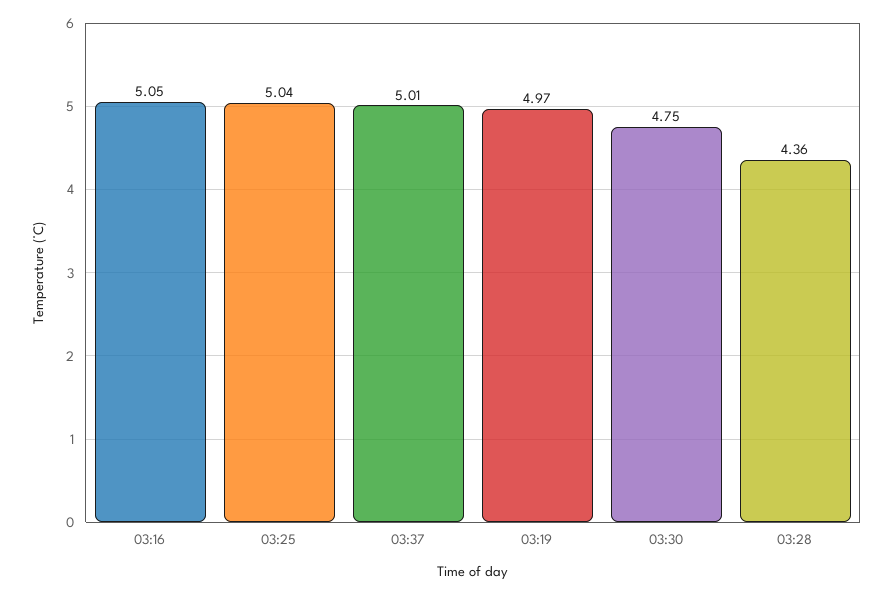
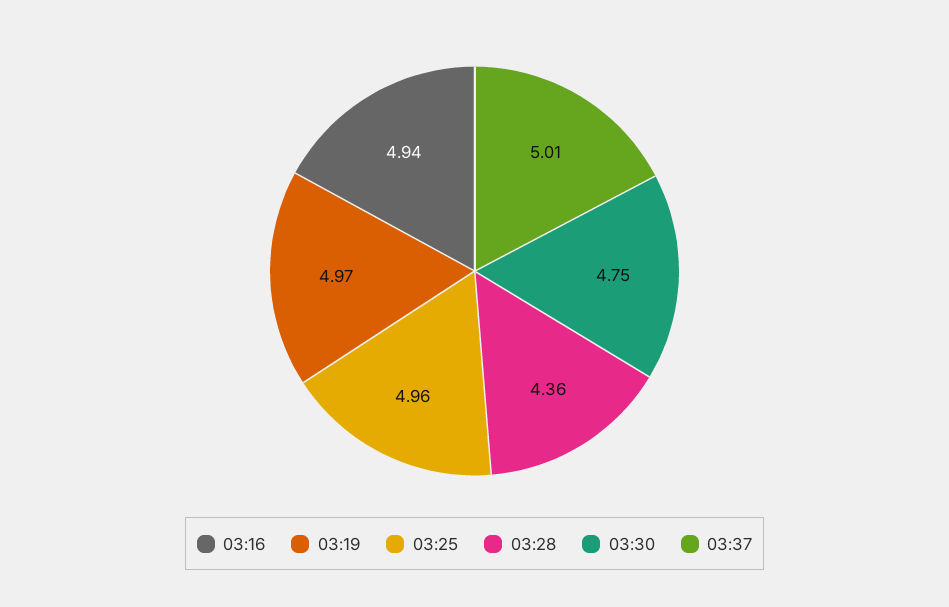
  {
-   "03:16": 5.05,
+   "03:16": 4.94,
-   "03:25": 5.04,
+   "03:25": 4.96,
    "03:37": 5.01,
    "03:19": 4.97,
    "03:30": 4.75,
    "03:28": 4.36
  }

